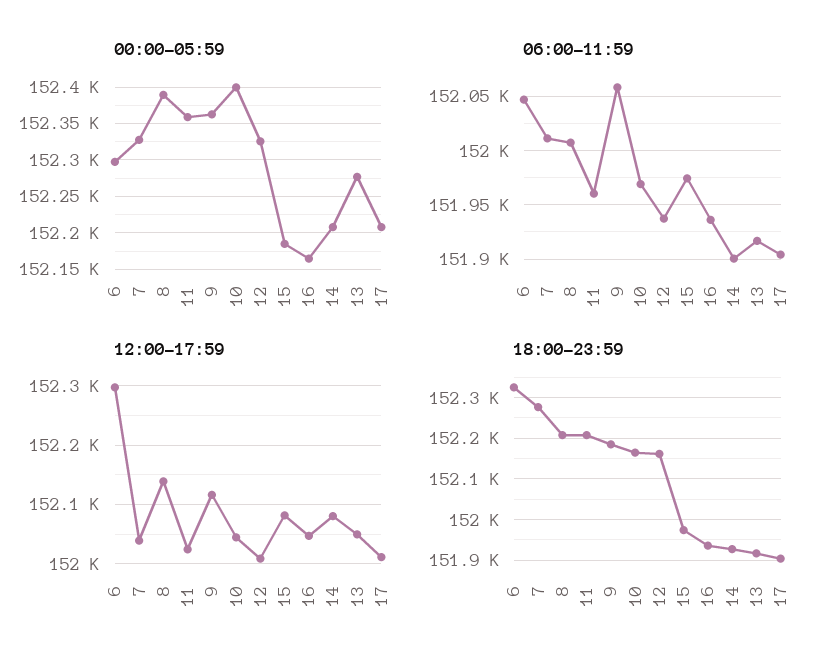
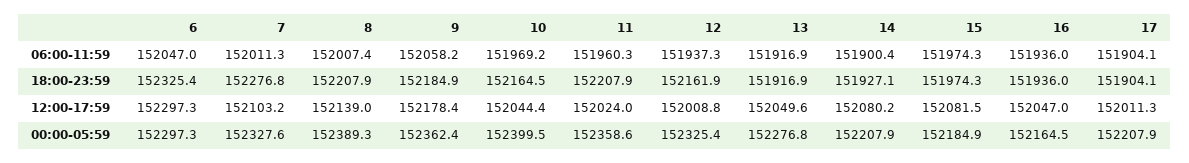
  {
    "00:00-05:59": {
      "6": 152297.3,
      "7": 152327.6,
      "8": 152389.3,
      "11": 152358.6,
      "9": 152362.4,
      "10": 152399.5,
      "12": 152325.4,
      "15": 152184.9,
      "16": 152164.5,
      "14": 152207.9,
      "13": 152276.8,
      "17": 152207.9
    },
    "06:00-11:59": {
      "6": 152047,
      "7": 152011.3,
      "8": 152007.4,
      "11": 151960.3,
      "9": 152058.2,
      "10": 151969.2,
      "12": 151937.3,
      "15": 151974.3,
      "16": 151936,
      "14": 151900.4,
      "13": 151916.9,
      "17": 151904.1
    },
    "12:00-17:59": {
      "6": 152297.3,
-     "7": 152040,
+     "7": 152103.2,
      "8": 152139,
      "11": 152024,
-     "9": 152120,
+     "9": 152178.4,
      "10": 152044.4,
      "12": 152008.8,
      "15": 152081.5,
      "16": 152047,
      "14": 152080.2,
      "13": 152049.6,
      "17": 152011.3
    },
    "18:00-23:59": {
      "6": 152325.4,
      "7": 152276.8,
      "8": 152207.9,
      "11": 152207.9,
      "9": 152184.9,
      "10": 152164.5,
      "12": 152161.9,
      "15": 151974.3,
      "16": 151936,
      "14": 151927.1,
      "13": 151916.9,
      "17": 151904.1
    }
  }

